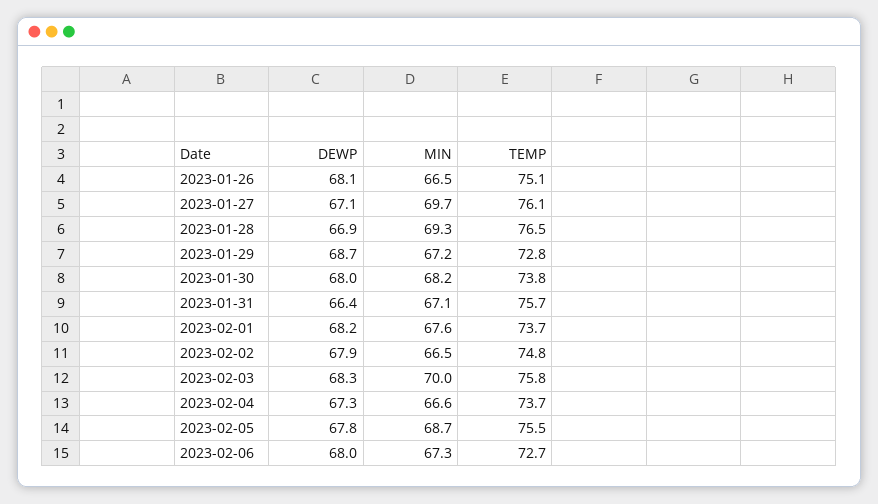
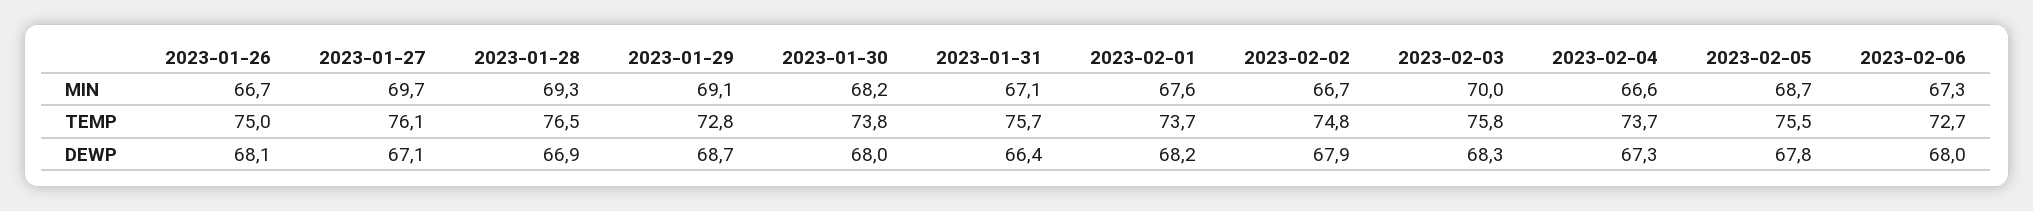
  {
    "DEWP": {
      "2023-01-26": 68.1,
      "2023-01-27": 67.1,
      "2023-01-28": 66.9,
      "2023-01-29": 68.7,
      "2023-01-30": 68,
      "2023-01-31": 66.4,
      "2023-02-01": 68.2,
      "2023-02-02": 67.9,
      "2023-02-03": 68.3,
      "2023-02-04": 67.3,
      "2023-02-05": 67.8,
      "2023-02-06": 68
    },
    "MIN": {
-     "2023-01-26": 66.5,
+     "2023-01-26": 66.7,
      "2023-01-27": 69.7,
      "2023-01-28": 69.3,
-     "2023-01-29": 67.2,
+     "2023-01-29": 69.1,
      "2023-01-30": 68.2,
      "2023-01-31": 67.1,
      "2023-02-01": 67.6,
-     "2023-02-02": 66.5,
+     "2023-02-02": 66.7,
      "2023-02-03": 70,
      "2023-02-04": 66.6,
      "2023-02-05": 68.7,
      "2023-02-06": 67.3
    },
    "TEMP": {
-     "2023-01-26": 75.1,
+     "2023-01-26": 75,
      "2023-01-27": 76.1,
      "2023-01-28": 76.5,
      "2023-01-29": 72.8,
      "2023-01-30": 73.8,
      "2023-01-31": 75.7,
      "2023-02-01": 73.7,
      "2023-02-02": 74.8,
      "2023-02-03": 75.8,
      "2023-02-04": 73.7,
      "2023-02-05": 75.5,
      "2023-02-06": 72.7
    }
  }

